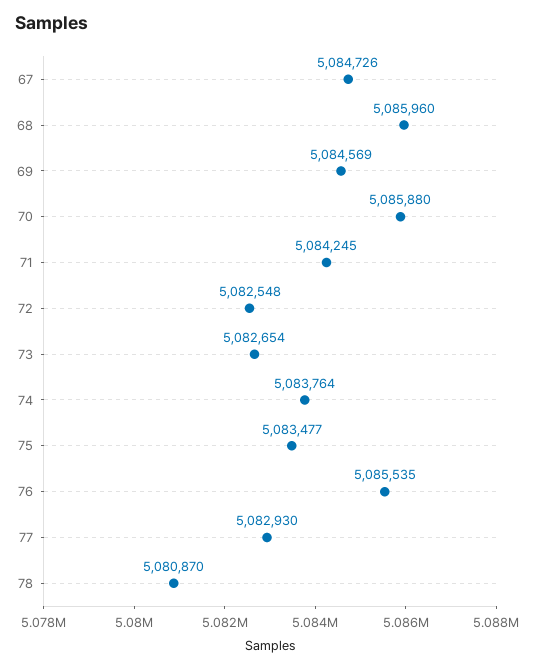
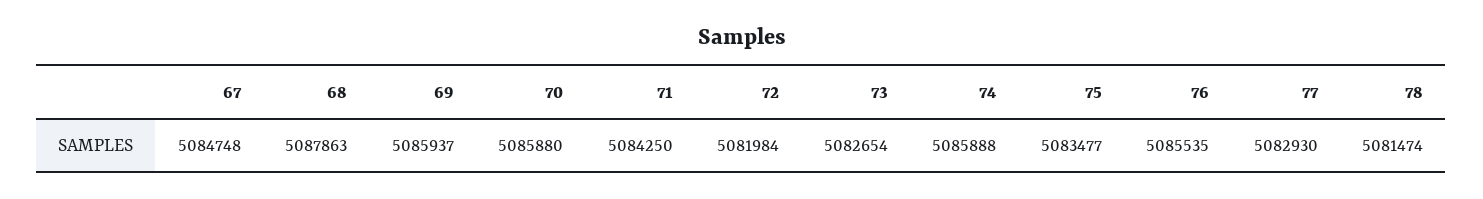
  {
-   "67": 5084726,
+   "67": 5084748,
-   "68": 5085960,
+   "68": 5087863,
-   "69": 5084569,
+   "69": 5085937,
    "70": 5085880,
-   "71": 5084245,
+   "71": 5084250,
-   "72": 5082548,
+   "72": 5081984,
    "73": 5082654,
-   "74": 5083764,
+   "74": 5085888,
    "75": 5083477,
    "76": 5085535,
    "77": 5082930,
-   "78": 5080870
+   "78": 5081474
  }

